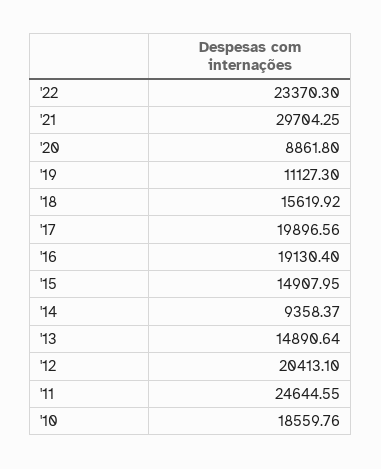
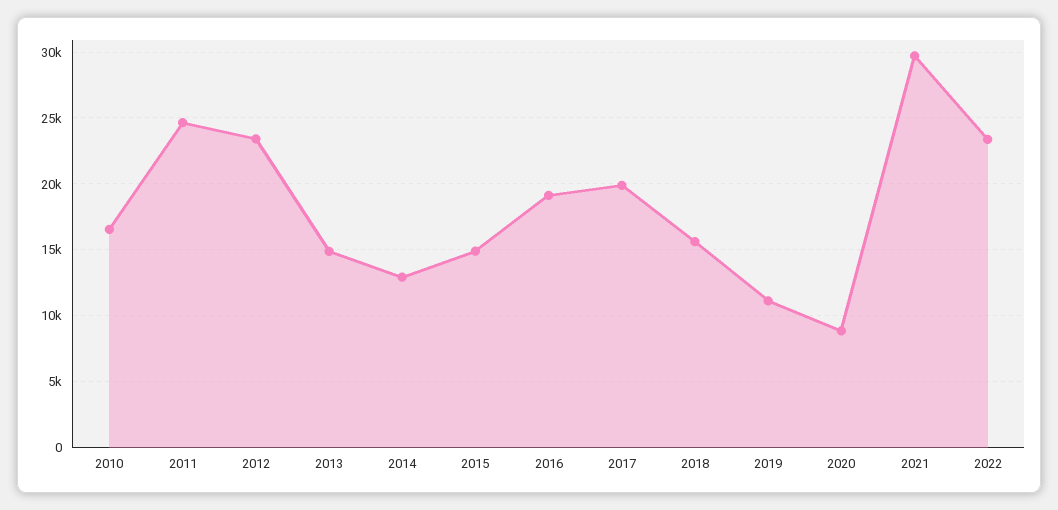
  {
    "'22": 23370.3,
    "'21": 29704.25,
    "'20": 8861.8,
    "'19": 11127.3,
    "'18": 15619.92,
    "'17": 19896.56,
    "'16": 19130.4,
    "'15": 14907.95,
-   "'14": 9358.37,
+   "'14": 13000,
    "'13": 14890.64,
-   "'12": 20413.1,
+   "'12": 23500,
    "'11": 24644.55,
-   "'10": 18559.76
+   "'10": 16500
  }

